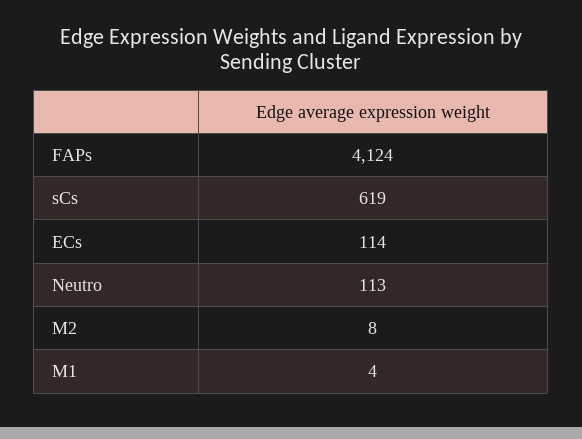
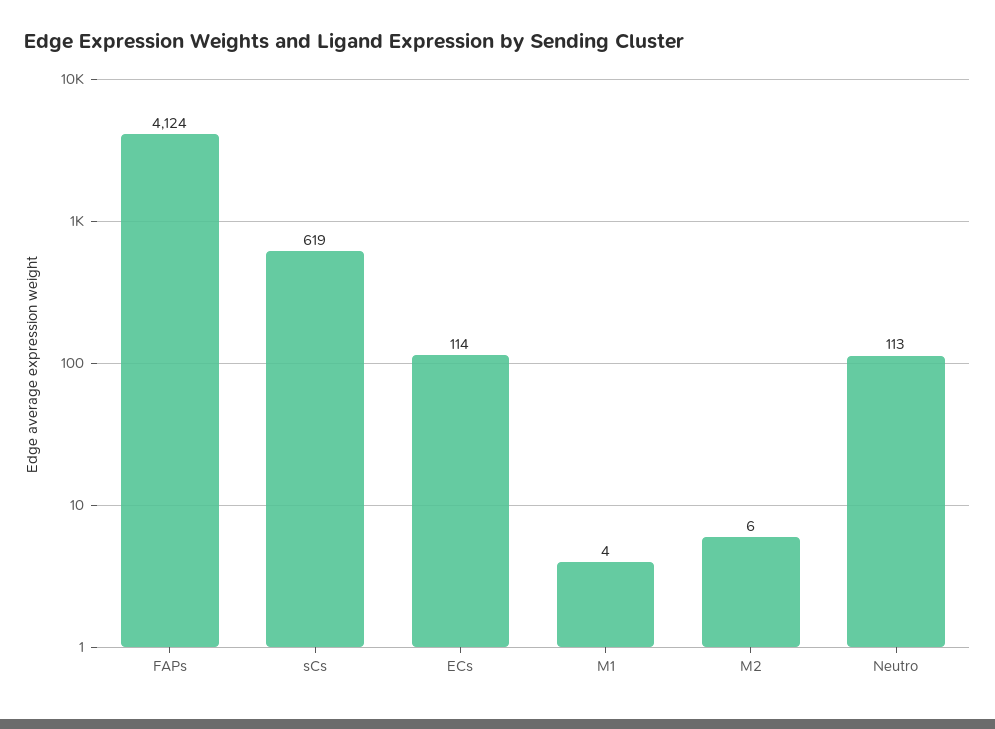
  {
    "FAPs": 4124,
    "sCs": 619,
    "ECs": 114,
    "Neutro": 113,
-   "M2": 8,
+   "M2": 6,
    "M1": 4
  }

